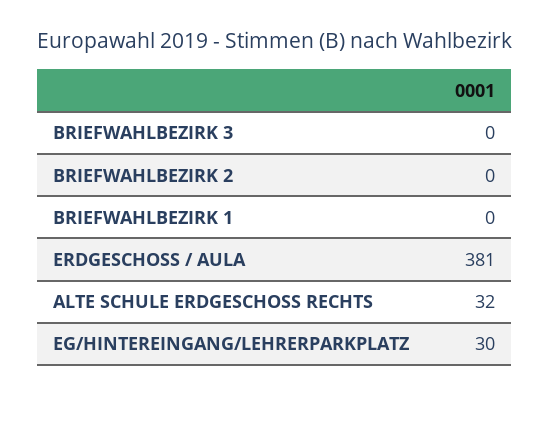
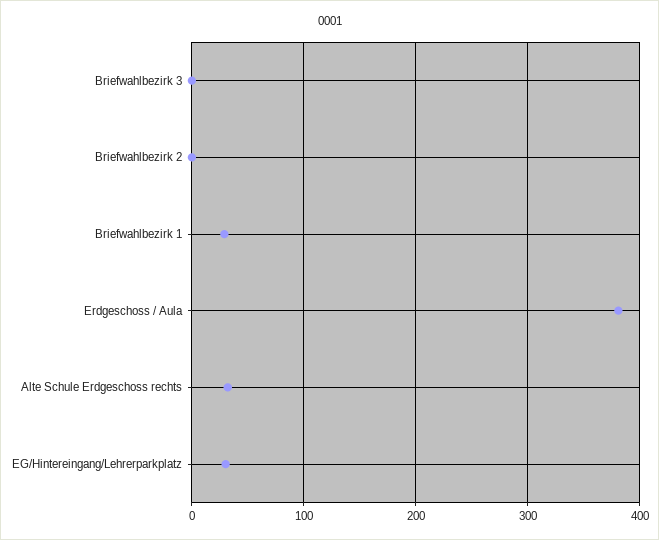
  {
    "BRIEFWAHLBEZIRK 3": 0,
    "BRIEFWAHLBEZIRK 2": 0,
-   "BRIEFWAHLBEZIRK 1": 0,
+   "BRIEFWAHLBEZIRK 1": 30,
    "ERDGESCHOSS / AULA": 381,
    "ALTE SCHULE ERDGESCHOSS RECHTS": 32,
    "EG/HINTEREINGANG/LEHRERPARKPLATZ": 30
  }

